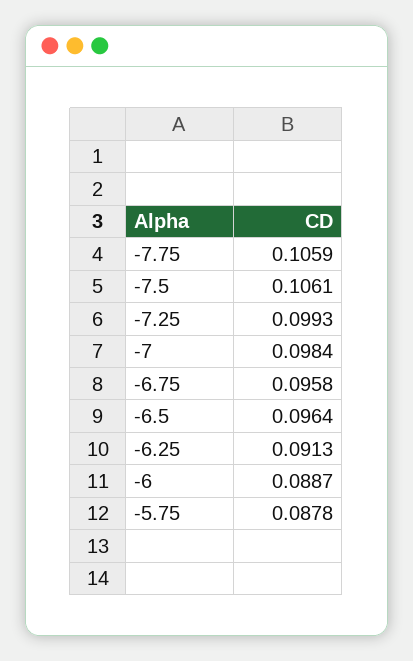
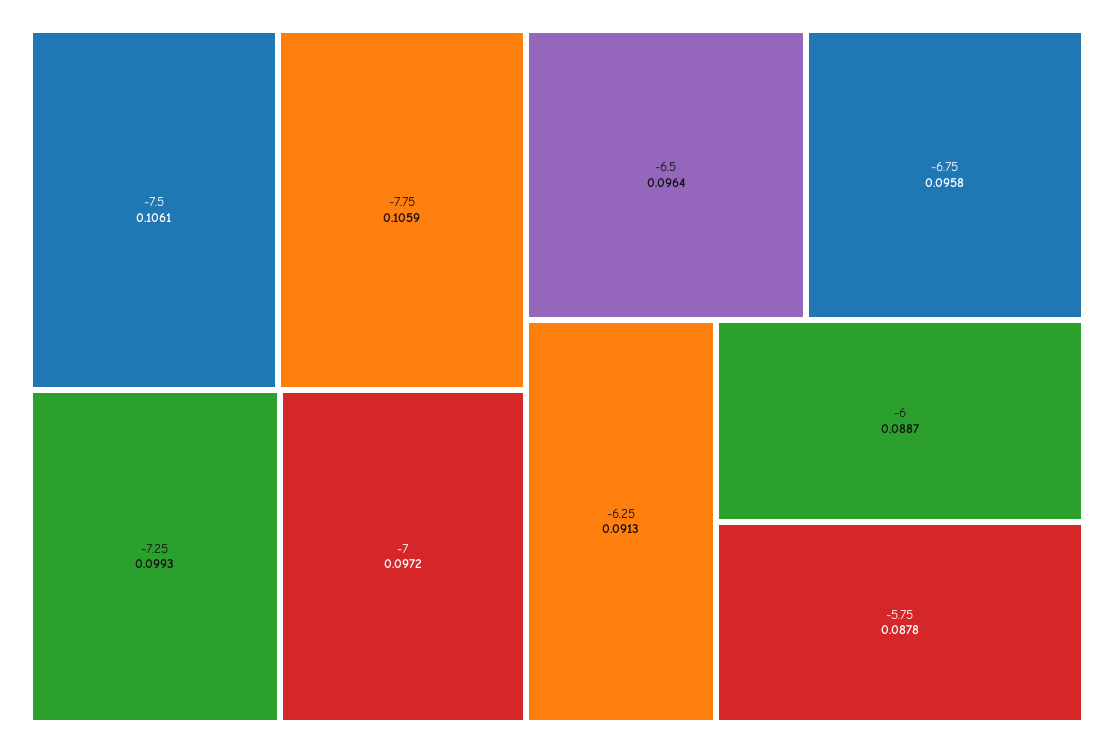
  {
    "-7.75": 0.1059,
    "-7.5": 0.1061,
    "-7.25": 0.0993,
-   "-7": 0.0984,
+   "-7": 0.0972,
    "-6.75": 0.0958,
    "-6.5": 0.0964,
    "-6.25": 0.0913,
    "-6": 0.0887,
    "-5.75": 0.0878
  }

